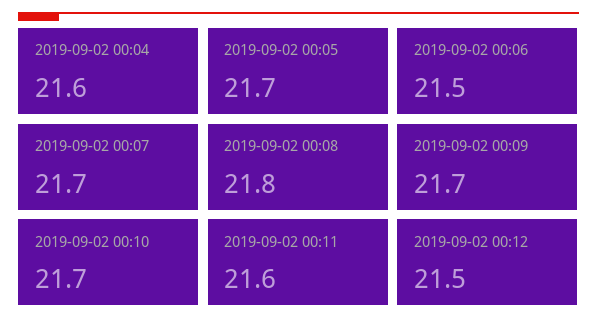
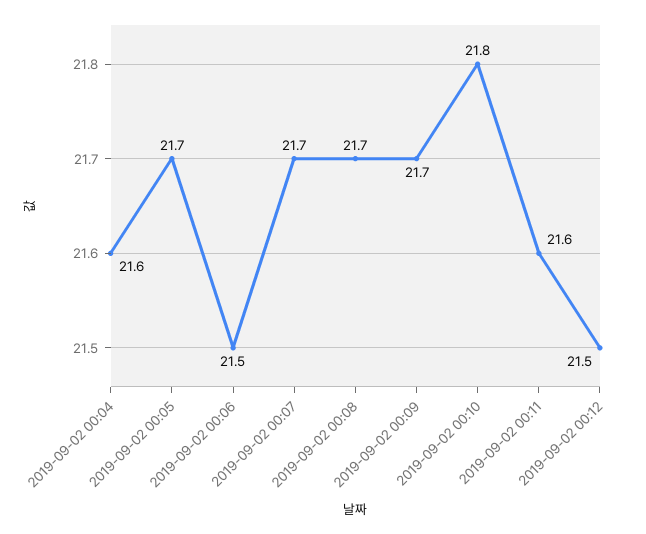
  {
    "2019-09-02 00:04": 21.6,
    "2019-09-02 00:05": 21.7,
    "2019-09-02 00:06": 21.5,
    "2019-09-02 00:07": 21.7,
-   "2019-09-02 00:08": 21.8,
+   "2019-09-02 00:08": 21.7,
    "2019-09-02 00:09": 21.7,
-   "2019-09-02 00:10": 21.7,
+   "2019-09-02 00:10": 21.8,
    "2019-09-02 00:11": 21.6,
    "2019-09-02 00:12": 21.5
  }

